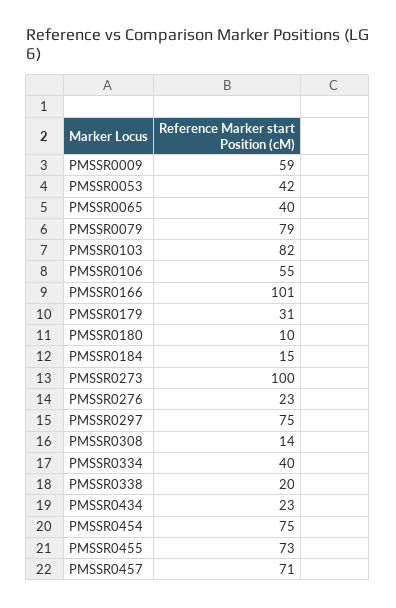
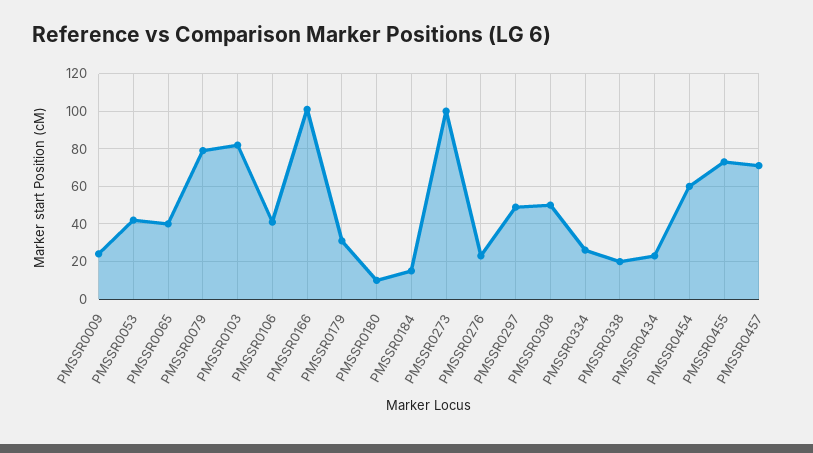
  {
-   "PMSSR0009": 59,
+   "PMSSR0009": 25,
    "PMSSR0053": 42,
    "PMSSR0065": 40,
    "PMSSR0079": 79,
    "PMSSR0103": 82,
-   "PMSSR0106": 55,
+   "PMSSR0106": 40,
    "PMSSR0166": 101,
    "PMSSR0179": 31,
    "PMSSR0180": 10,
    "PMSSR0184": 15,
    "PMSSR0273": 100,
    "PMSSR0276": 23,
-   "PMSSR0297": 75,
+   "PMSSR0297": 50,
-   "PMSSR0308": 14,
+   "PMSSR0308": 50,
-   "PMSSR0334": 40,
+   "PMSSR0334": 25,
    "PMSSR0338": 20,
    "PMSSR0434": 23,
-   "PMSSR0454": 75,
+   "PMSSR0454": 60,
    "PMSSR0455": 73,
    "PMSSR0457": 71
  }

